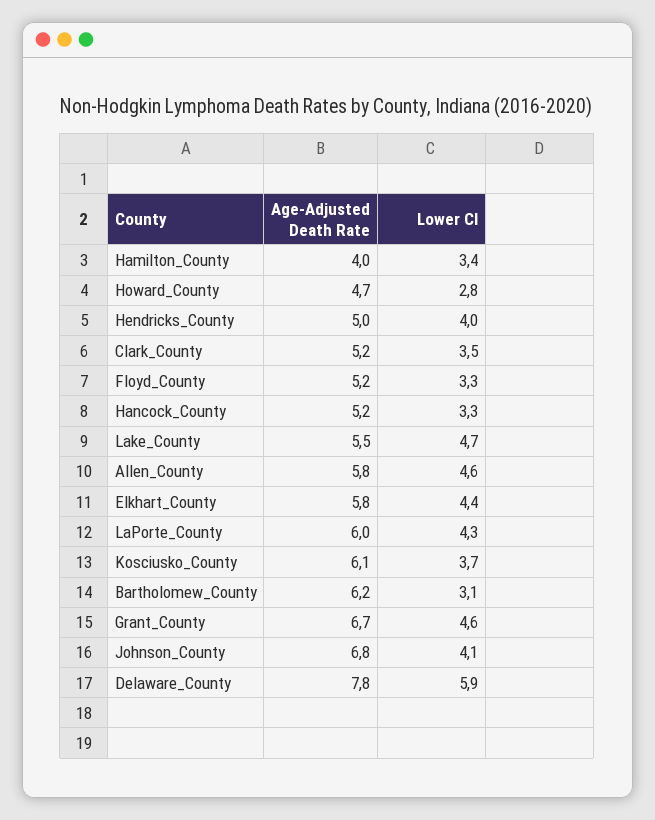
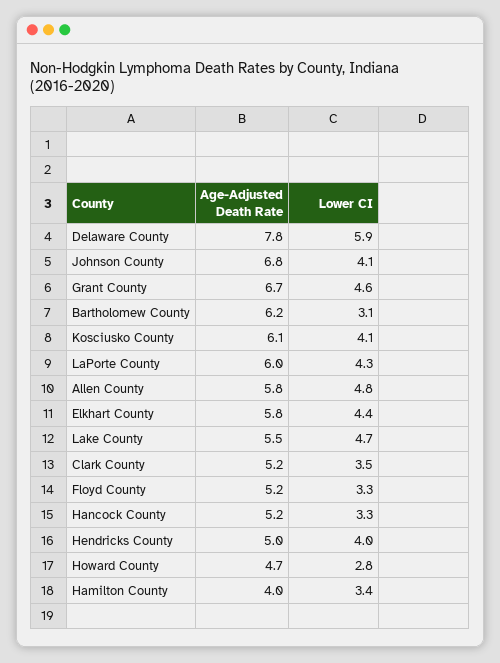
  {
    "Age-Adjusted Death Rate": {
      "Hamilton_County": 4,
      "Howard_County": 4.7,
      "Hendricks_County": 5,
      "Clark_County": 5.2,
      "Floyd_County": 5.2,
      "Hancock_County": 5.2,
      "Lake_County": 5.5,
      "Allen_County": 5.8,
      "Elkhart_County": 5.8,
      "LaPorte_County": 6,
      "Kosciusko_County": 6.1,
      "Bartholomew_County": 6.2,
      "Grant_County": 6.7,
      "Johnson_County": 6.8,
      "Delaware_County": 7.8
    },
    "Lower CI": {
      "Hamilton_County": 3.4,
      "Howard_County": 2.8,
      "Hendricks_County": 4,
      "Clark_County": 3.5,
      "Floyd_County": 3.3,
      "Hancock_County": 3.3,
      "Lake_County": 4.7,
-     "Allen_County": 4.6,
+     "Allen_County": 4.8,
      "Elkhart_County": 4.4,
      "LaPorte_County": 4.3,
-     "Kosciusko_County": 3.7,
+     "Kosciusko_County": 4.1,
      "Bartholomew_County": 3.1,
      "Grant_County": 4.6,
      "Johnson_County": 4.1,
      "Delaware_County": 5.9
    }
  }

